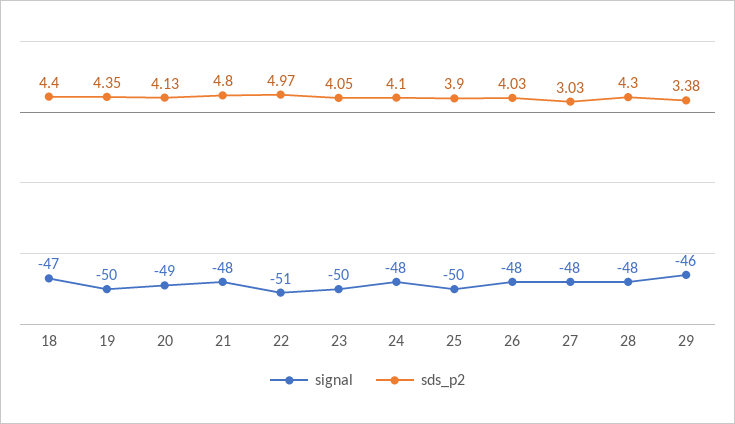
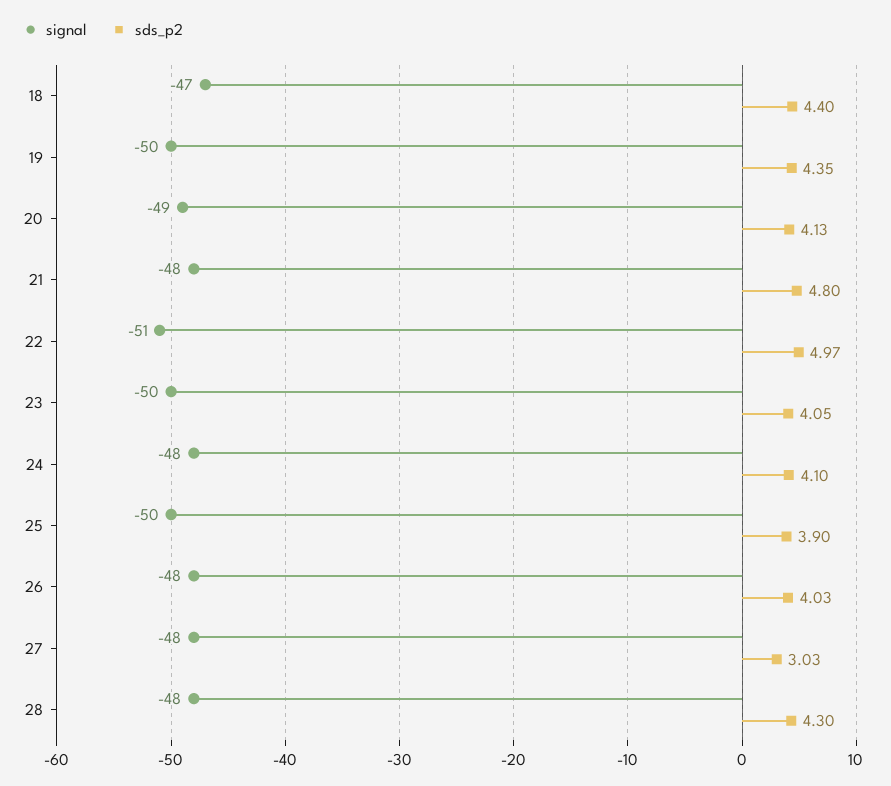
  {
    "signal": {
      "18": -47,
      "19": -50,
      "20": -49,
      "21": -48,
      "22": -51,
      "23": -50,
      "24": -48,
      "25": -50,
      "26": -48,
      "27": -48,
-     "28": -48,
+     "28": -48
-     "29": -46
    },
    "sds_p2": {
      "18": 4.4,
      "19": 4.35,
      "20": 4.13,
      "21": 4.8,
      "22": 4.97,
      "23": 4.05,
      "24": 4.1,
      "25": 3.9,
      "26": 4.03,
      "27": 3.03,
-     "28": 4.3,
+     "28": 4.3
-     "29": 3.38
    }
  }

